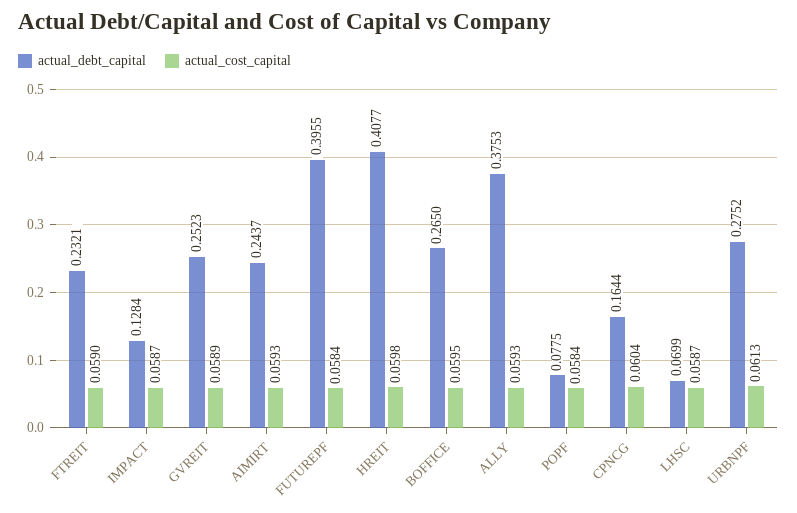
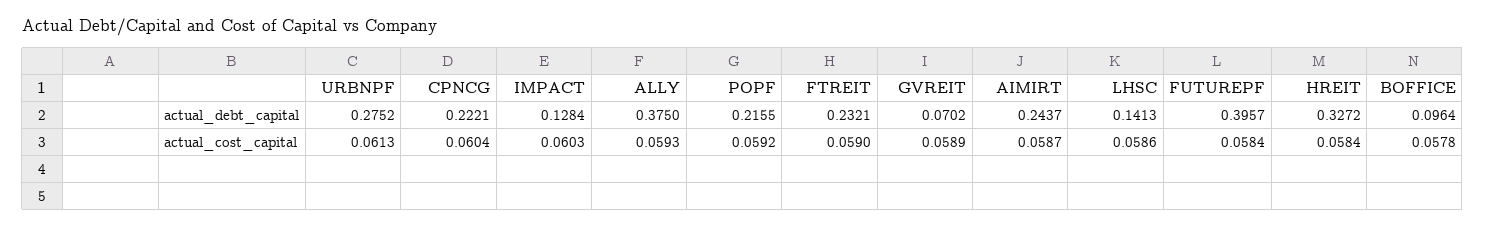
  {
    "actual_debt_capital": {
      "FTREIT": 0.2321,
      "IMPACT": 0.1284,
-     "GVREIT": 0.2523,
+     "GVREIT": 0.0702,
      "AIMIRT": 0.2437,
-     "FUTUREPF": 0.3955,
+     "FUTUREPF": 0.3957,
-     "HREIT": 0.4077,
+     "HREIT": 0.3272,
-     "BOFFICE": 0.265,
+     "BOFFICE": 0.0964,
-     "ALLY": 0.3753,
+     "ALLY": 0.375,
-     "POPF": 0.0775,
+     "POPF": 0.2155,
-     "CPNCG": 0.1644,
+     "CPNCG": 0.2221,
-     "LHSC": 0.0699,
+     "LHSC": 0.1413,
      "URBNPF": 0.2752
    },
    "actual_cost_capital": {
      "FTREIT": 0.059,
-     "IMPACT": 0.0587,
+     "IMPACT": 0.0603,
      "GVREIT": 0.0589,
-     "AIMIRT": 0.0593,
+     "AIMIRT": 0.0587,
      "FUTUREPF": 0.0584,
-     "HREIT": 0.0598,
+     "HREIT": 0.0584,
-     "BOFFICE": 0.0595,
+     "BOFFICE": 0.0578,
      "ALLY": 0.0593,
-     "POPF": 0.0584,
+     "POPF": 0.0592,
      "CPNCG": 0.0604,
-     "LHSC": 0.0587,
+     "LHSC": 0.0586,
      "URBNPF": 0.0613
    }
  }

